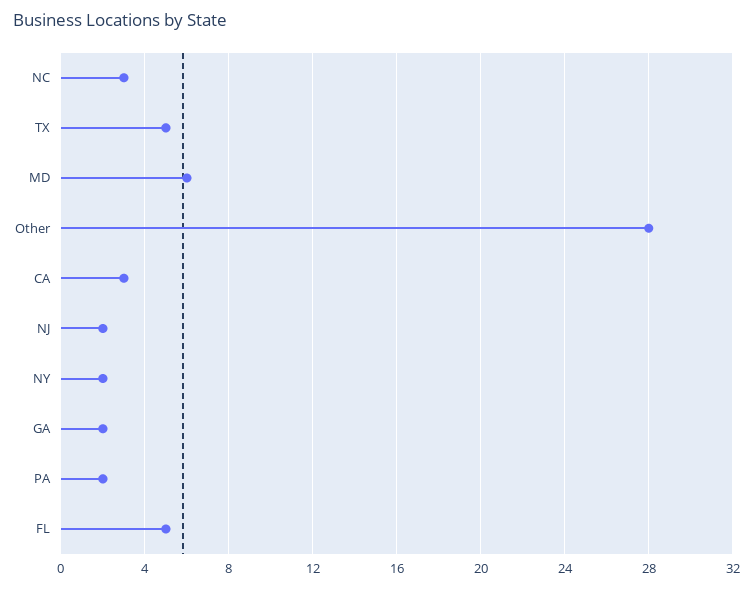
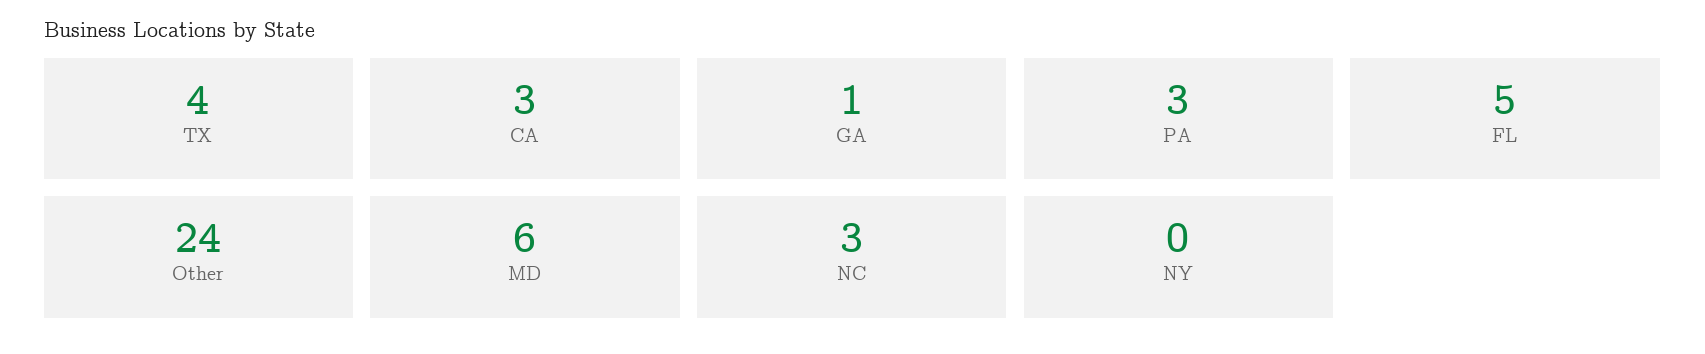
  {
    "NC": 3,
-   "TX": 5,
+   "TX": 4,
    "MD": 6,
-   "Other": 28,
+   "Other": 24,
    "CA": 3,
-   "NJ": 2,
-   "NY": 2,
+   "NY": 0,
-   "GA": 2,
+   "GA": 1,
-   "PA": 2,
+   "PA": 3,
    "FL": 5
  }

